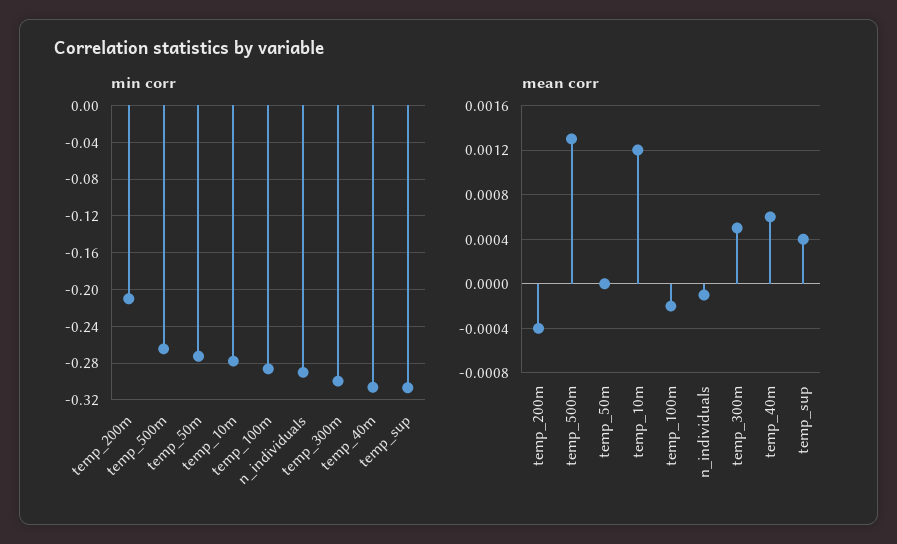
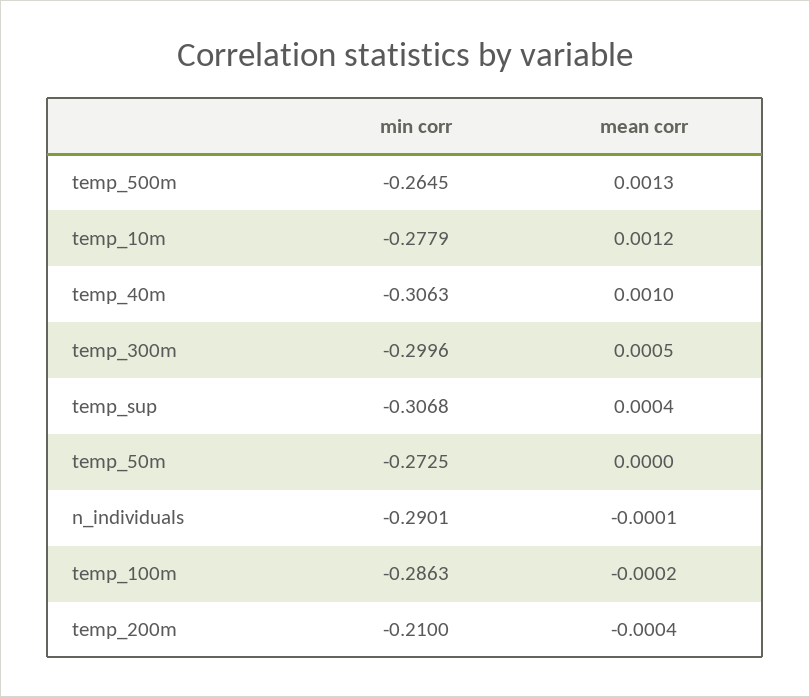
  {
    "min corr": {
      "temp_200m": -0.21,
      "temp_500m": -0.2645,
      "temp_50m": -0.2725,
      "temp_10m": -0.2779,
      "temp_100m": -0.2863,
      "n_individuals": -0.2901,
      "temp_300m": -0.2996,
      "temp_40m": -0.3063,
      "temp_sup": -0.3068
    },
    "mean corr": {
      "temp_200m": -0.0004,
      "temp_500m": 0.0013,
      "temp_50m": 0,
      "temp_10m": 0.0012,
      "temp_100m": -0.0002,
      "n_individuals": -0.0001,
      "temp_300m": 0.0005,
-     "temp_40m": 0.0006,
+     "temp_40m": 0.001,
      "temp_sup": 0.0004
    }
  }

